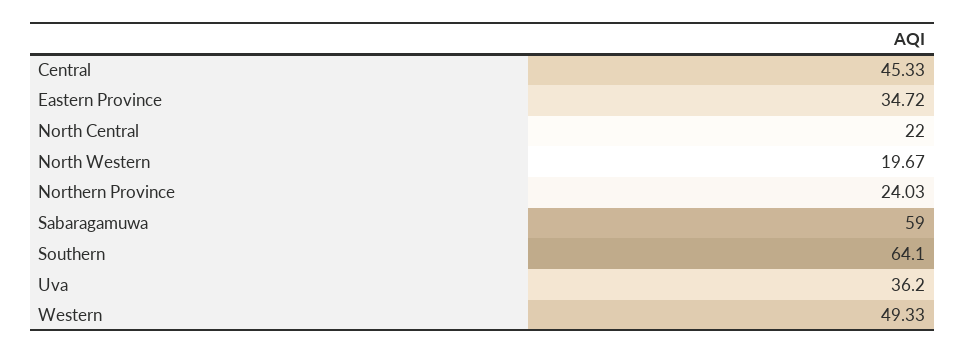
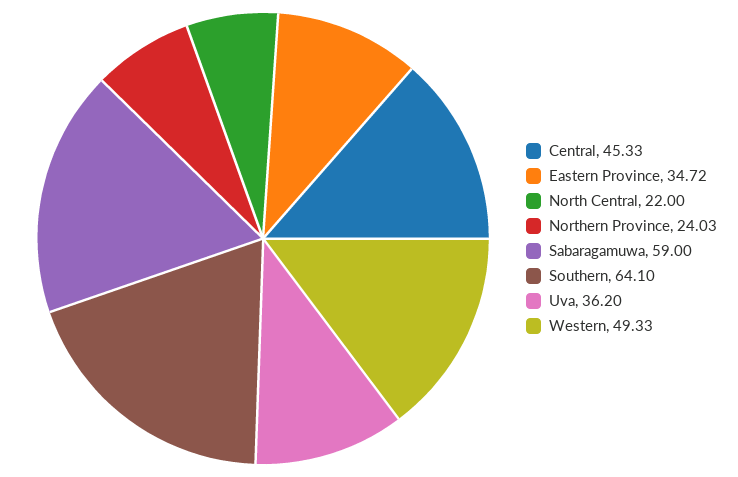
  {
    "Central": 45.33,
    "Eastern Province": 34.72,
    "North Central": 22,
-   "North Western": 19.67,
    "Northern Province": 24.03,
    "Sabaragamuwa": 59,
    "Southern": 64.1,
    "Uva": 36.2,
    "Western": 49.33
  }

